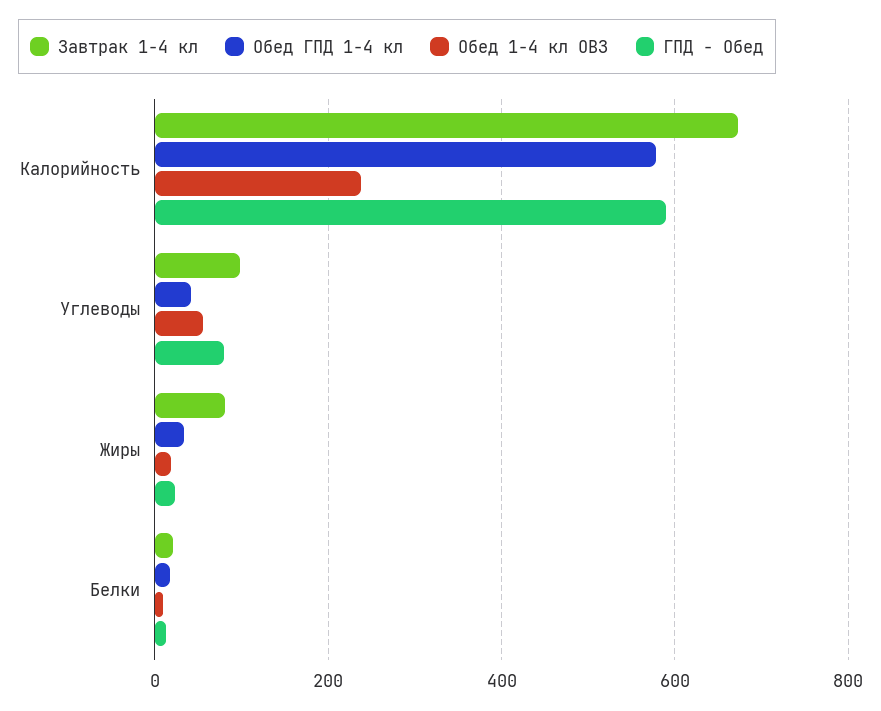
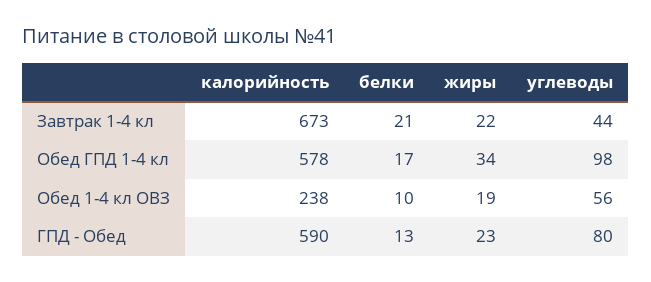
  {
    "Завтрак 1-4 кл": {
      "Калорийность": 673,
-     "Углеводы": 100,
+     "Углеводы": 44,
-     "Жиры": 80,
+     "Жиры": 22,
      "Белки": 21
    },
    "Обед ГПД 1-4 кл": {
      "Калорийность": 578,
-     "Углеводы": 40,
+     "Углеводы": 98,
      "Жиры": 34,
      "Белки": 17
    },
    "Обед 1-4 кл ОВЗ": {
      "Калорийность": 238,
      "Углеводы": 56,
      "Жиры": 19,
      "Белки": 10
    },
    "ГПД - Обед": {
      "Калорийность": 590,
      "Углеводы": 80,
      "Жиры": 23,
      "Белки": 13
    }
  }

